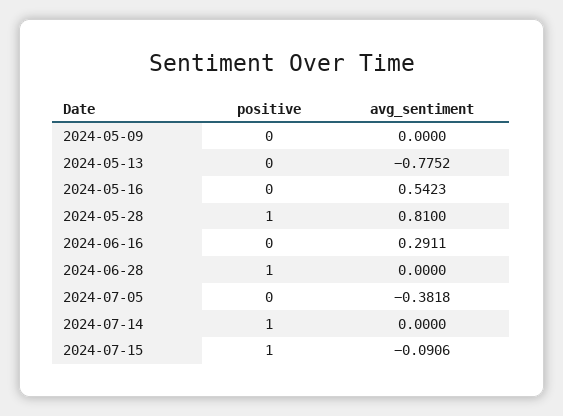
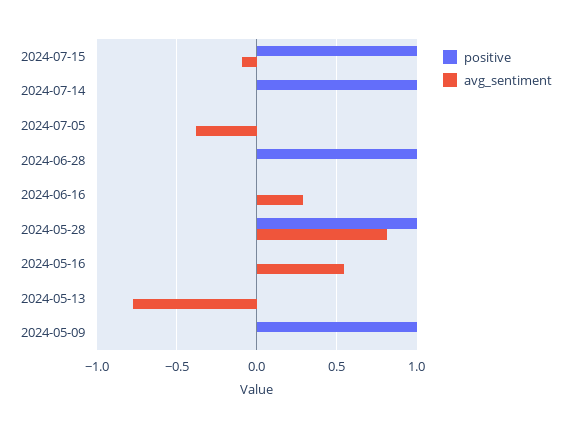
  {
    "positive": {
-     "2024-05-09": 0,
+     "2024-05-09": 1,
      "2024-05-13": 0,
      "2024-05-16": 0,
      "2024-05-28": 1,
      "2024-06-16": 0,
      "2024-06-28": 1,
      "2024-07-05": 0,
      "2024-07-14": 1,
      "2024-07-15": 1
    },
    "avg_sentiment": {
      "2024-05-09": 0,
      "2024-05-13": -0.7752,
      "2024-05-16": 0.5423,
      "2024-05-28": 0.81,
      "2024-06-16": 0.2911,
      "2024-06-28": 0,
      "2024-07-05": -0.3818,
      "2024-07-14": 0,
      "2024-07-15": -0.0906
    }
  }

